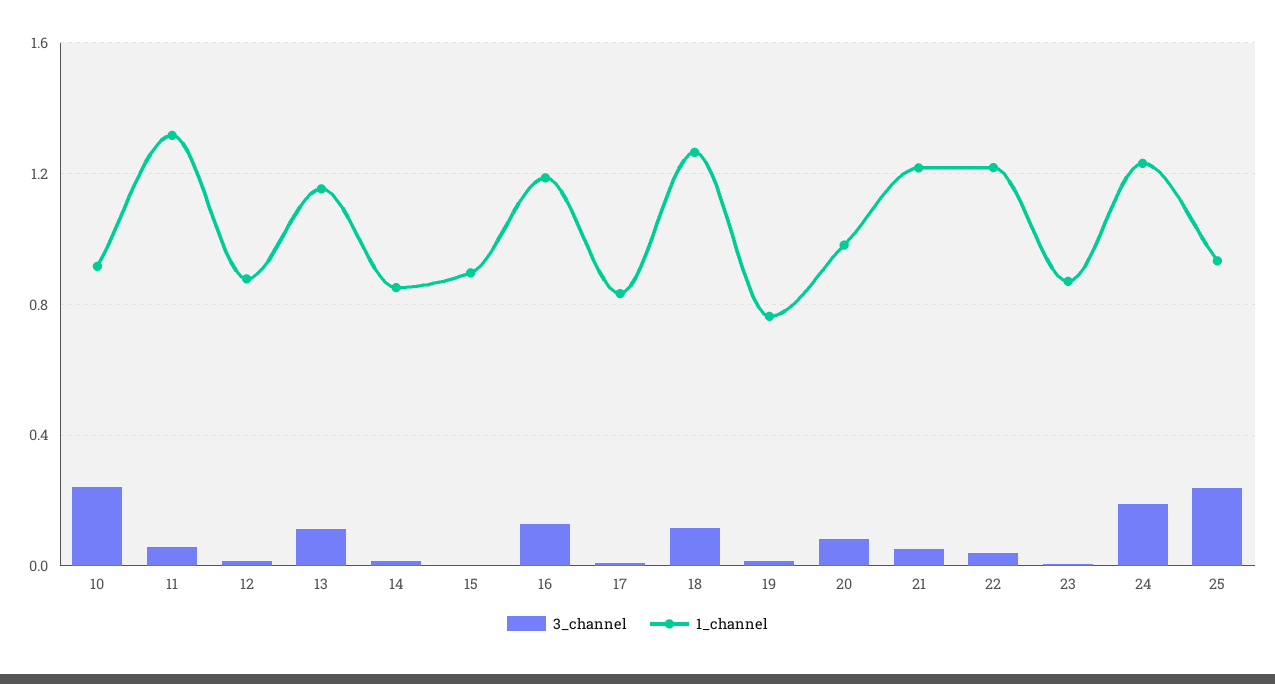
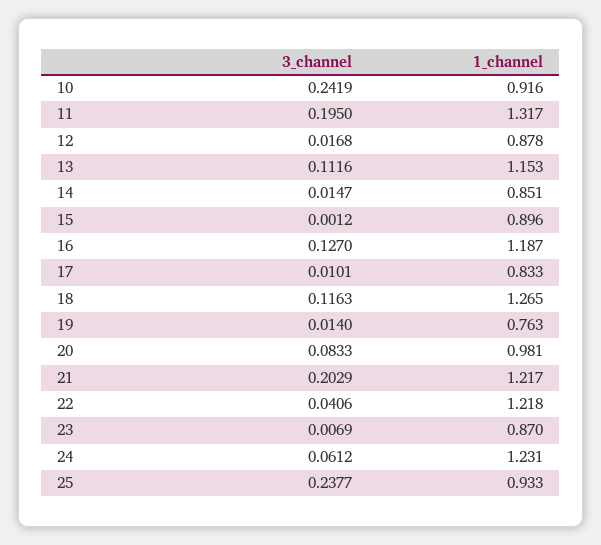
  {
    "3_channel": {
      "10": 0.2419,
-     "11": 0.05,
+     "11": 0.195,
      "12": 0.0168,
      "13": 0.1116,
      "14": 0.0147,
      "15": 0.0012,
      "16": 0.127,
      "17": 0.0101,
      "18": 0.1163,
      "19": 0.014,
      "20": 0.0833,
-     "21": 0.05,
+     "21": 0.2029,
      "22": 0.0406,
      "23": 0.0069,
-     "24": 0.2,
+     "24": 0.0612,
      "25": 0.2377
    },
    "1_channel": {
      "10": 0.916,
      "11": 1.317,
      "12": 0.878,
      "13": 1.153,
      "14": 0.851,
      "15": 0.896,
      "16": 1.187,
      "17": 0.833,
      "18": 1.265,
      "19": 0.763,
      "20": 0.981,
      "21": 1.217,
      "22": 1.218,
      "23": 0.87,
      "24": 1.231,
      "25": 0.933
    }
  }

